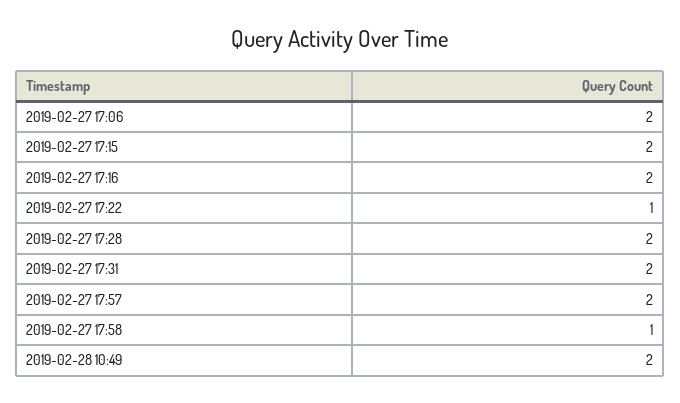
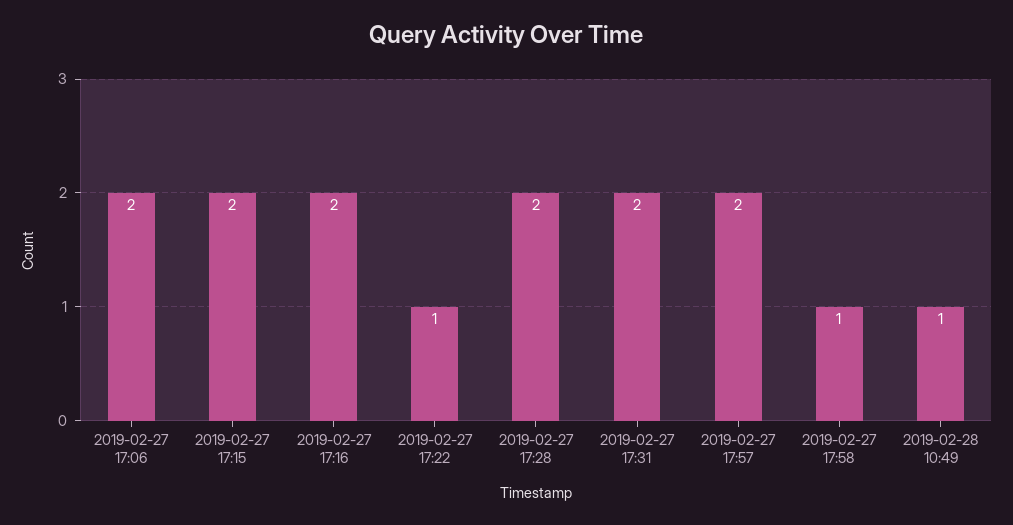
  {
    "2019-02-27 17:06": 2,
    "2019-02-27 17:15": 2,
    "2019-02-27 17:16": 2,
    "2019-02-27 17:22": 1,
    "2019-02-27 17:28": 2,
    "2019-02-27 17:31": 2,
    "2019-02-27 17:57": 2,
    "2019-02-27 17:58": 1,
-   "2019-02-28 10:49": 2
+   "2019-02-28 10:49": 1
  }

